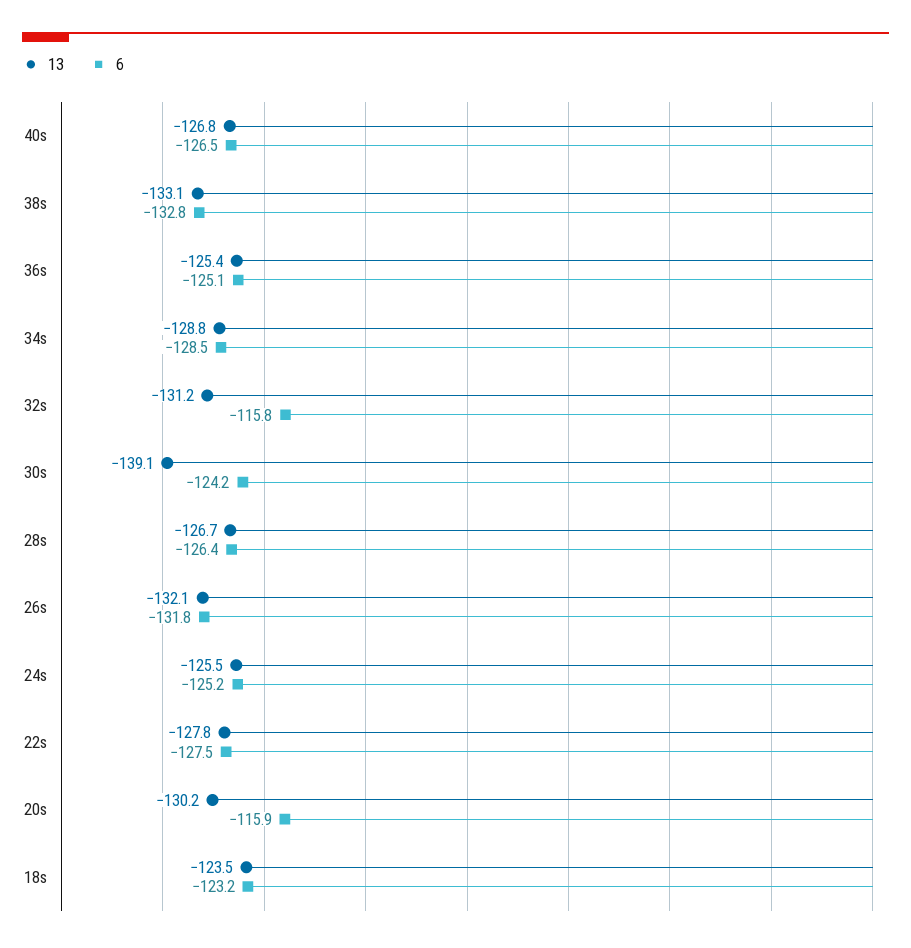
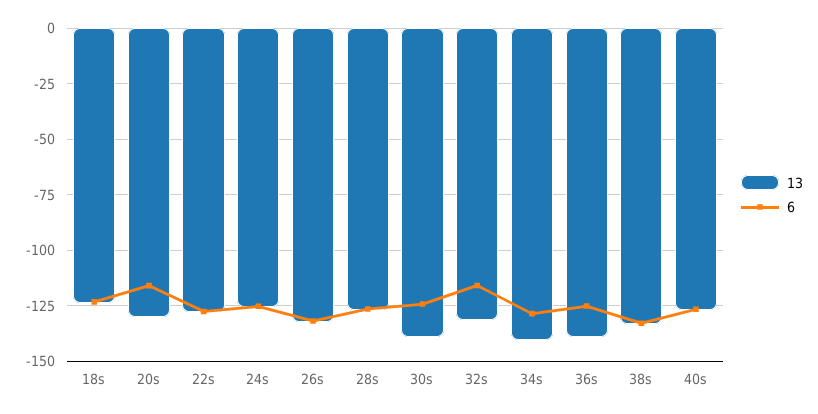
  {
    "13": {
      "40s": -126.8,
      "38s": -133.1,
-     "36s": -125.4,
+     "36s": -140,
-     "34s": -128.8,
+     "34s": -140,
      "32s": -131.2,
      "30s": -139.1,
      "28s": -126.7,
      "26s": -132.1,
      "24s": -125.5,
      "22s": -127.8,
      "20s": -130.2,
      "18s": -123.5
    },
    "6": {
      "40s": -126.5,
      "38s": -132.8,
      "36s": -125.1,
      "34s": -128.5,
      "32s": -115.8,
      "30s": -124.2,
      "28s": -126.4,
      "26s": -131.8,
      "24s": -125.2,
      "22s": -127.5,
      "20s": -115.9,
      "18s": -123.2
    }
  }

